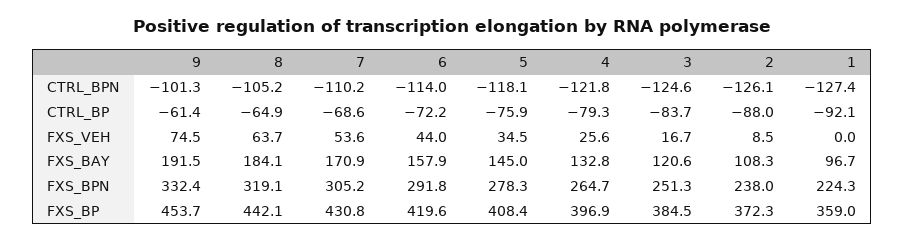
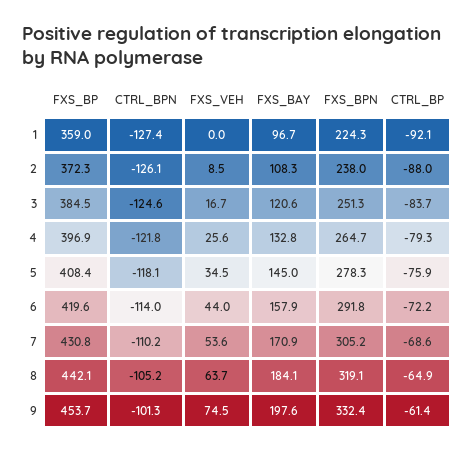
  {
    "9": {
      "CTRL_BPN": -101.3,
      "CTRL_BP": -61.4,
      "FXS_VEH": 74.5,
-     "FXS_BAY": 191.5,
+     "FXS_BAY": 197.6,
      "FXS_BPN": 332.4,
      "FXS_BP": 453.7
    },
    "8": {
      "CTRL_BPN": -105.2,
      "CTRL_BP": -64.9,
      "FXS_VEH": 63.7,
      "FXS_BAY": 184.1,
      "FXS_BPN": 319.1,
      "FXS_BP": 442.1
    },
    "7": {
      "CTRL_BPN": -110.2,
      "CTRL_BP": -68.6,
      "FXS_VEH": 53.6,
      "FXS_BAY": 170.9,
      "FXS_BPN": 305.2,
      "FXS_BP": 430.8
    },
    "6": {
      "CTRL_BPN": -114,
      "CTRL_BP": -72.2,
      "FXS_VEH": 44,
      "FXS_BAY": 157.9,
      "FXS_BPN": 291.8,
      "FXS_BP": 419.6
    },
    "5": {
      "CTRL_BPN": -118.1,
      "CTRL_BP": -75.9,
      "FXS_VEH": 34.5,
      "FXS_BAY": 145,
      "FXS_BPN": 278.3,
      "FXS_BP": 408.4
    },
    "4": {
      "CTRL_BPN": -121.8,
      "CTRL_BP": -79.3,
      "FXS_VEH": 25.6,
      "FXS_BAY": 132.8,
      "FXS_BPN": 264.7,
      "FXS_BP": 396.9
    },
    "3": {
      "CTRL_BPN": -124.6,
      "CTRL_BP": -83.7,
      "FXS_VEH": 16.7,
      "FXS_BAY": 120.6,
      "FXS_BPN": 251.3,
      "FXS_BP": 384.5
    },
    "2": {
      "CTRL_BPN": -126.1,
      "CTRL_BP": -88,
      "FXS_VEH": 8.5,
      "FXS_BAY": 108.3,
      "FXS_BPN": 238,
      "FXS_BP": 372.3
    },
    "1": {
      "CTRL_BPN": -127.4,
      "CTRL_BP": -92.1,
      "FXS_VEH": 0,
      "FXS_BAY": 96.7,
      "FXS_BPN": 224.3,
      "FXS_BP": 359
    }
  }

